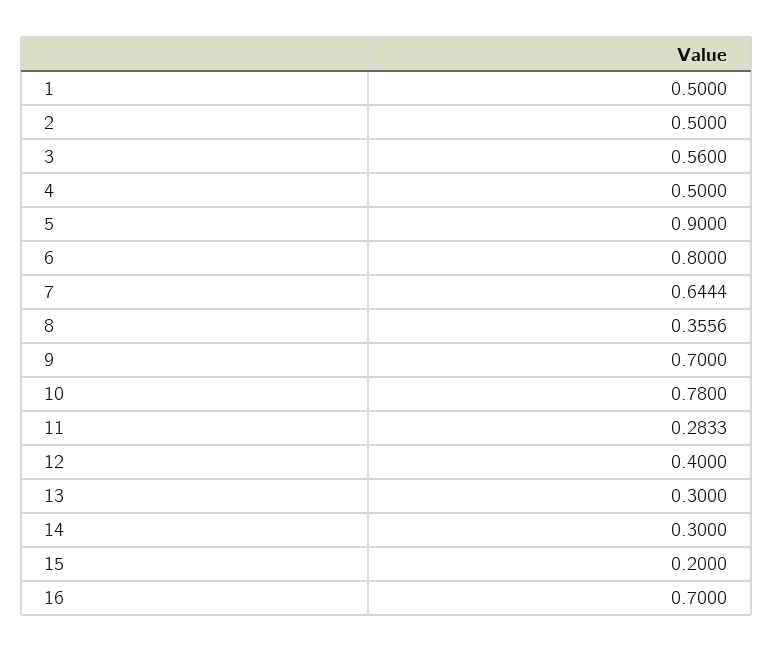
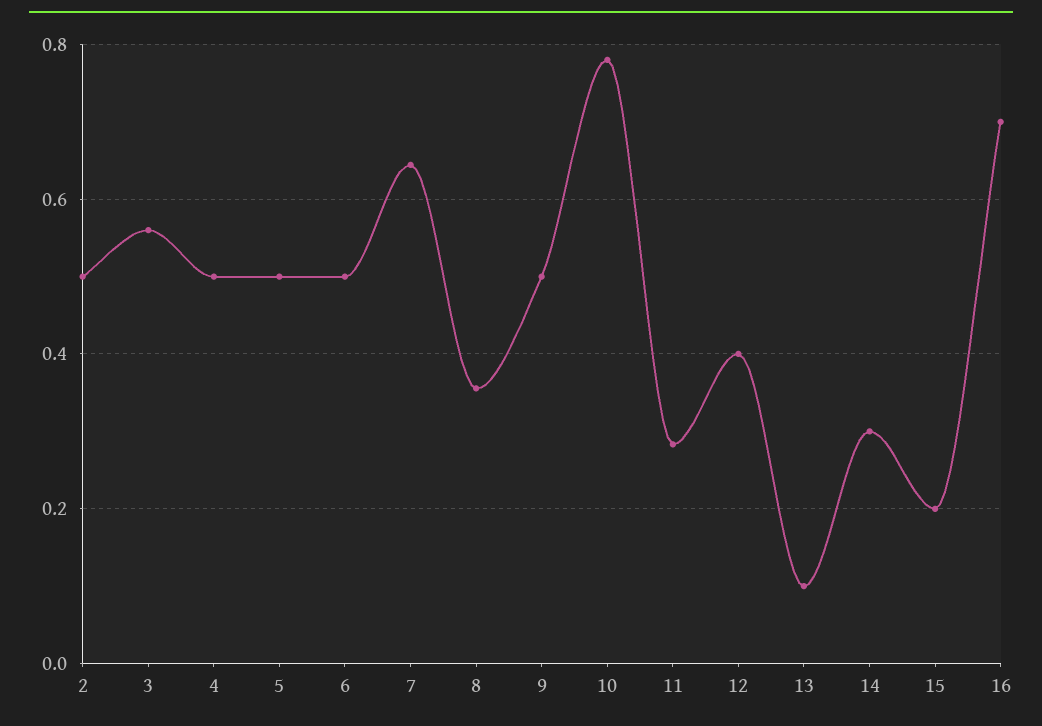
  {
-   "1": 0.5,
    "2": 0.5,
    "3": 0.56,
    "4": 0.5,
-   "5": 0.9,
+   "5": 0.5,
-   "6": 0.8,
+   "6": 0.5,
    "7": 0.6444,
    "8": 0.3556,
-   "9": 0.7,
+   "9": 0.5,
    "10": 0.78,
    "11": 0.2833,
    "12": 0.4,
-   "13": 0.3,
+   "13": 0.1,
    "14": 0.3,
    "15": 0.2,
    "16": 0.7
  }

